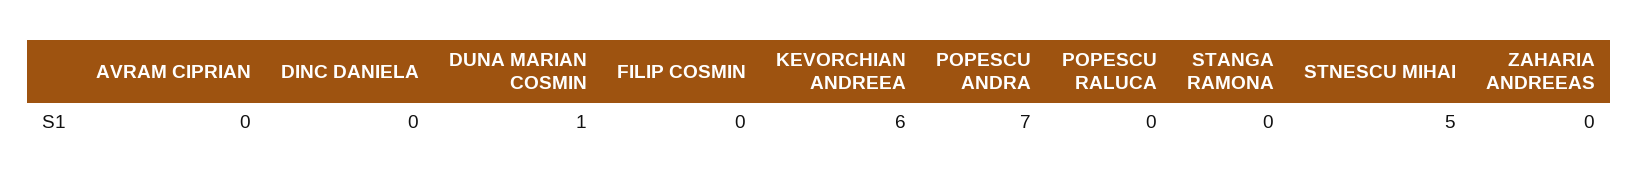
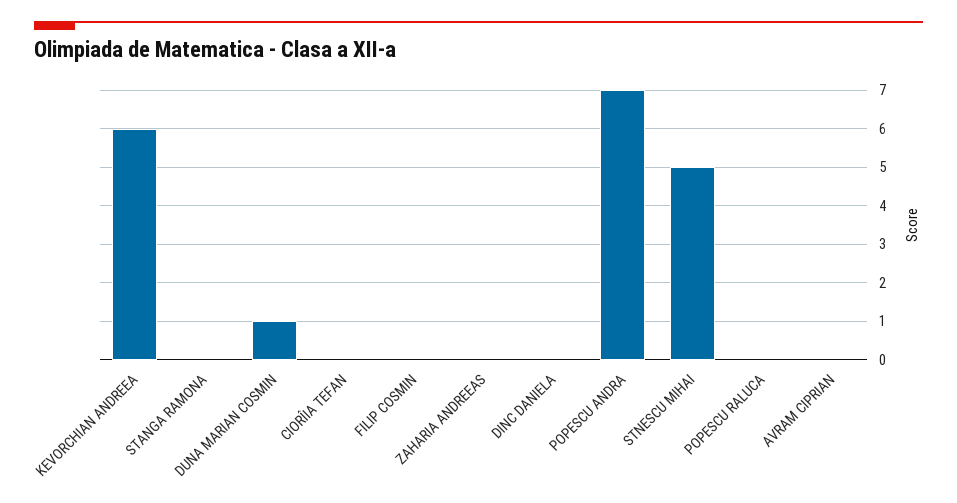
  {
    "AVRAM CIPRIAN": 0,
    "DINC DANIELA": 0,
    "DUNA MARIAN COSMIN": 1,
    "FILIP COSMIN": 0,
    "KEVORCHIAN ANDREEA": 6,
    "POPESCU ANDRA": 7,
    "POPESCU RALUCA": 0,
    "STANGA RAMONA": 0,
    "STNESCU MIHAI": 5,
-   "ZAHARIA ANDREEAS": 0
+   "ZAHARIA ANDREEAS": 0,
+   "CIORÎIA TEFAN": 0
  }

